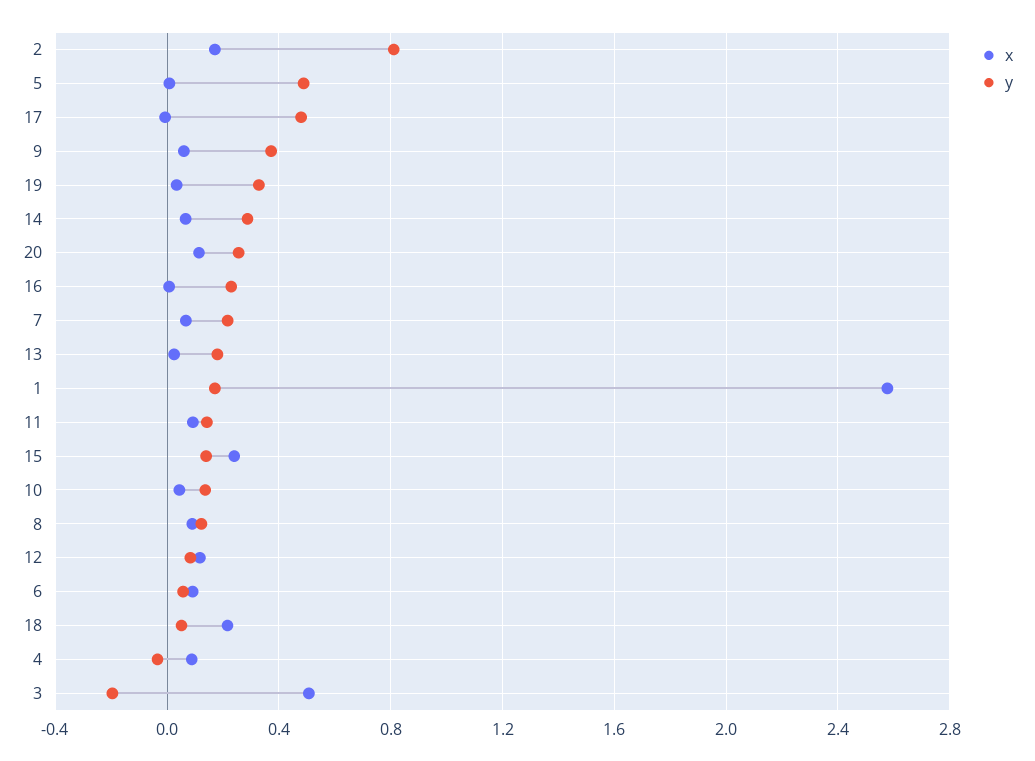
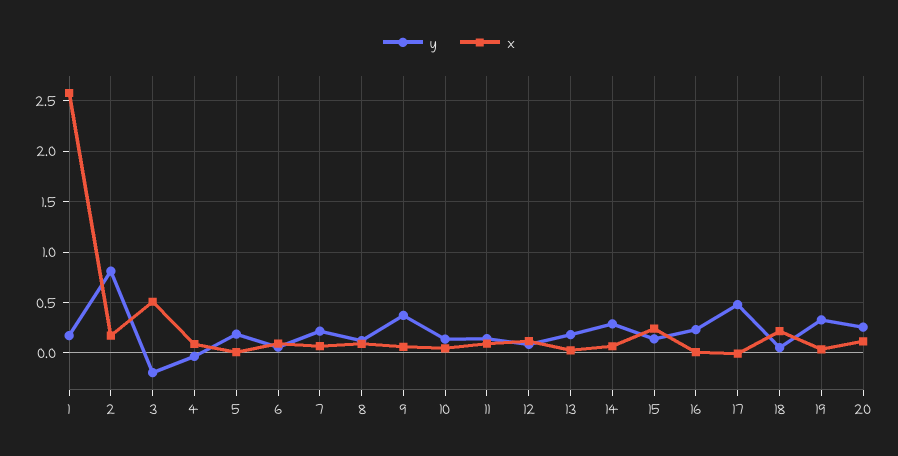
  {
    "x": {
      "2": 0.15,
      "5": 0,
      "17": 0,
      "9": 0.05,
      "19": 0.05,
      "14": 0.05,
      "20": 0.1,
      "16": 0,
      "7": 0.05,
      "13": 0.05,
      "1": 2.6,
      "11": 0.1,
      "15": 0.25,
      "10": 0.05,
      "8": 0.1,
      "12": 0.1,
      "6": 0.1,
      "18": 0.2,
      "4": 0.1,
      "3": 0.5
    },
    "y": {
      "2": 0.8,
-     "5": 0.5,
+     "5": 0.2,
      "17": 0.5,
      "9": 0.35,
      "19": 0.35,
      "14": 0.3,
      "20": 0.25,
      "16": 0.25,
      "7": 0.2,
      "13": 0.2,
      "1": 0.15,
      "11": 0.15,
      "15": 0.15,
      "10": 0.15,
      "8": 0.1,
      "12": 0.1,
      "6": 0.05,
      "18": 0.05,
      "4": -0.05,
      "3": -0.2
    }
  }

